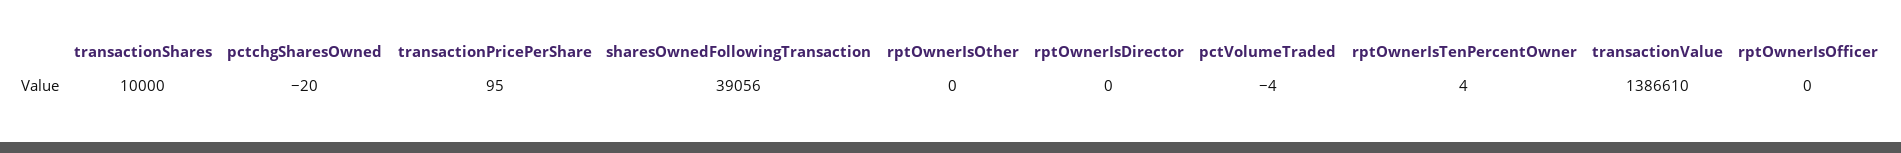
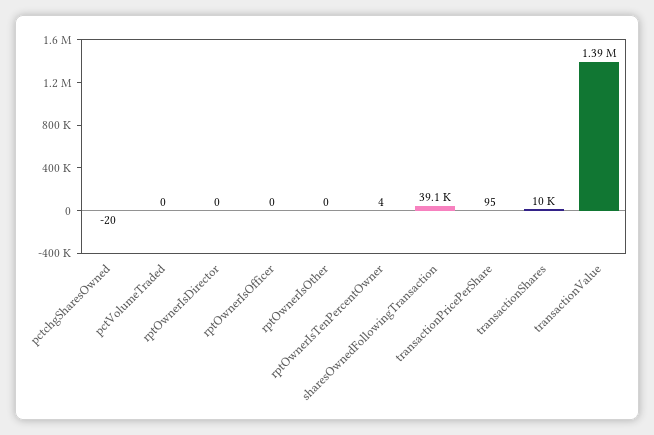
  {
    "transactionShares": 10000,
    "pctchgSharesOwned": -20,
    "transactionPricePerShare": 95,
    "sharesOwnedFollowingTransaction": 39056,
    "rptOwnerIsOther": 0,
    "rptOwnerIsDirector": 0,
-   "pctVolumeTraded": -4,
+   "pctVolumeTraded": 0,
    "rptOwnerIsTenPercentOwner": 4,
    "transactionValue": 1386610,
    "rptOwnerIsOfficer": 0
  }

